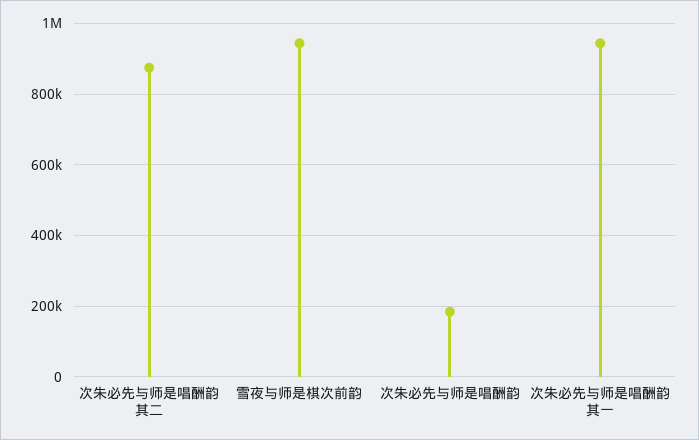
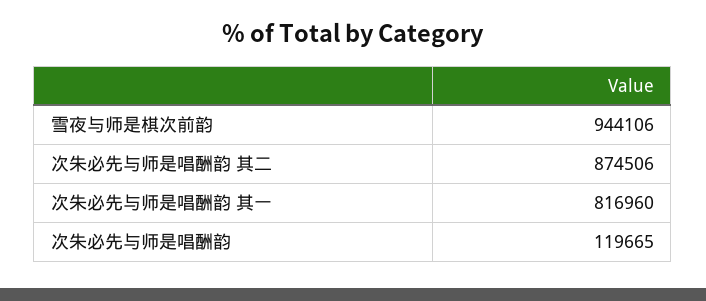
  {
    "次朱必先与师是唱酬韵 其二": 874506,
    "雪夜与师是棋次前韵": 944106,
-   "次朱必先与师是唱酬韵": 180000,
+   "次朱必先与师是唱酬韵": 119665,
-   "次朱必先与师是唱酬韵 其一": 940000
+   "次朱必先与师是唱酬韵 其一": 816960
  }

